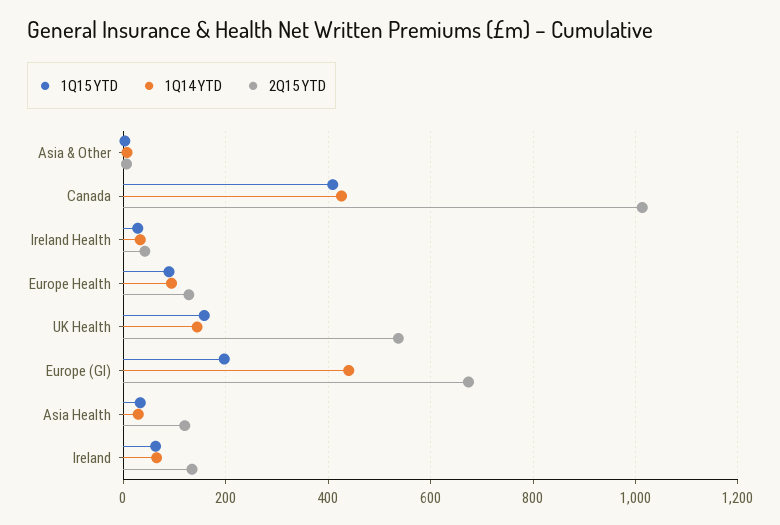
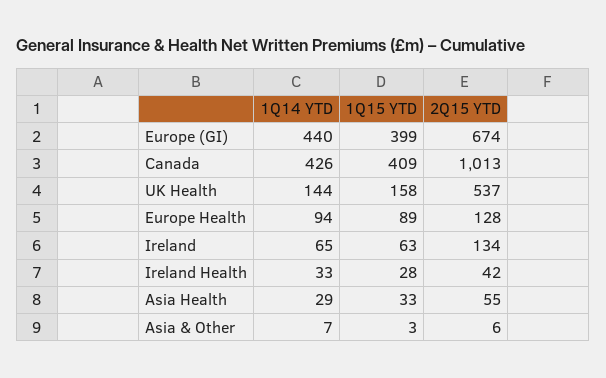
  {
    "1Q15 YTD": {
      "Asia & Other": 3,
      "Canada": 409,
      "Ireland Health": 28,
      "Europe Health": 89,
      "UK Health": 158,
-     "Europe (GI)": 200,
+     "Europe (GI)": 399,
      "Asia Health": 33,
      "Ireland": 63
    },
    "1Q14 YTD": {
      "Asia & Other": 7,
      "Canada": 426,
      "Ireland Health": 33,
      "Europe Health": 94,
      "UK Health": 144,
      "Europe (GI)": 440,
      "Asia Health": 29,
      "Ireland": 65
    },
    "2Q15 YTD": {
      "Asia & Other": 6,
      "Canada": 1013,
      "Ireland Health": 42,
      "Europe Health": 128,
      "UK Health": 537,
      "Europe (GI)": 674,
-     "Asia Health": 120,
+     "Asia Health": 55,
      "Ireland": 134
    }
  }

